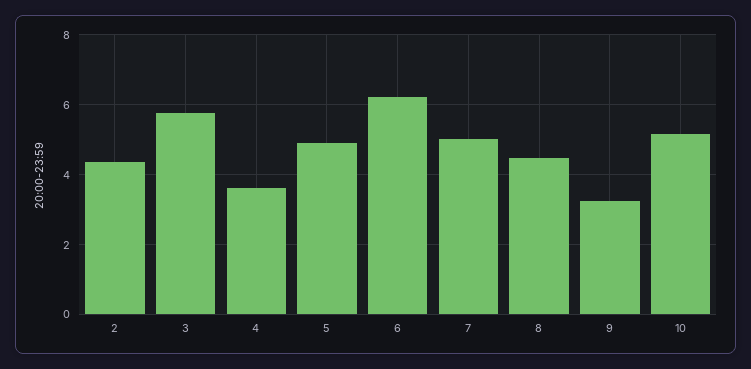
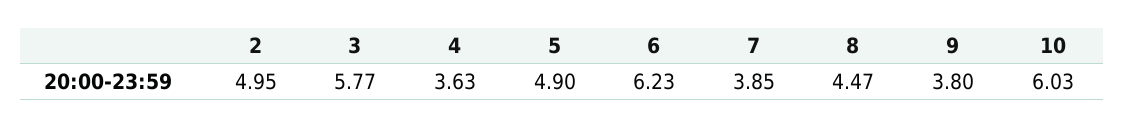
  {
-   "2": 4.4,
+   "2": 4.95,
    "3": 5.77,
    "4": 3.63,
    "5": 4.9,
    "6": 6.23,
-   "7": 5,
+   "7": 3.85,
    "8": 4.47,
-   "9": 3.2,
+   "9": 3.8,
-   "10": 5.2
+   "10": 6.03
  }

